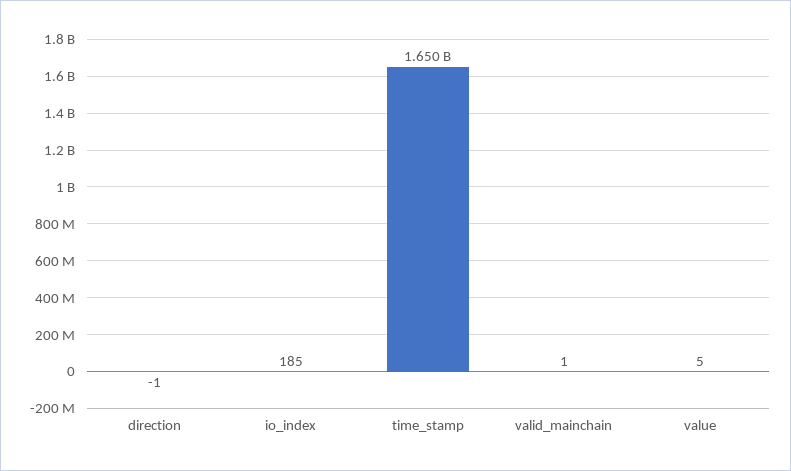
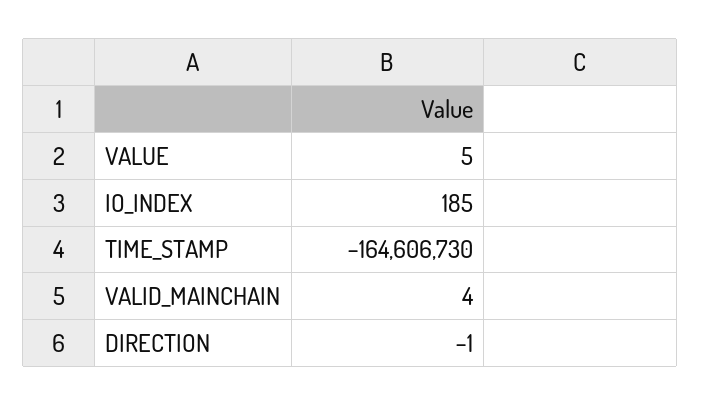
  {
    "direction": -1,
    "io_index": 185,
-   "time_stamp": 1650000000,
+   "time_stamp": -164606730,
-   "valid_mainchain": 1,
+   "valid_mainchain": 4,
    "value": 5
  }

